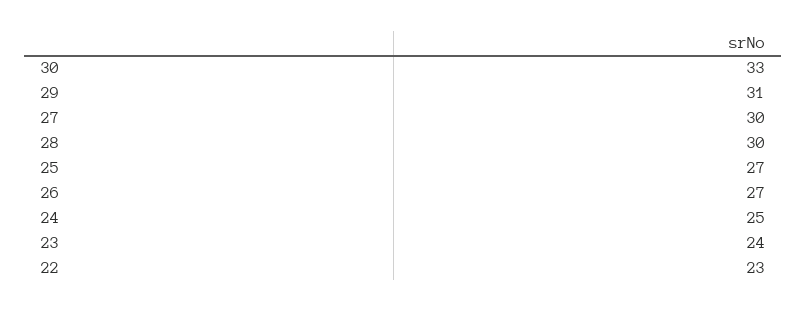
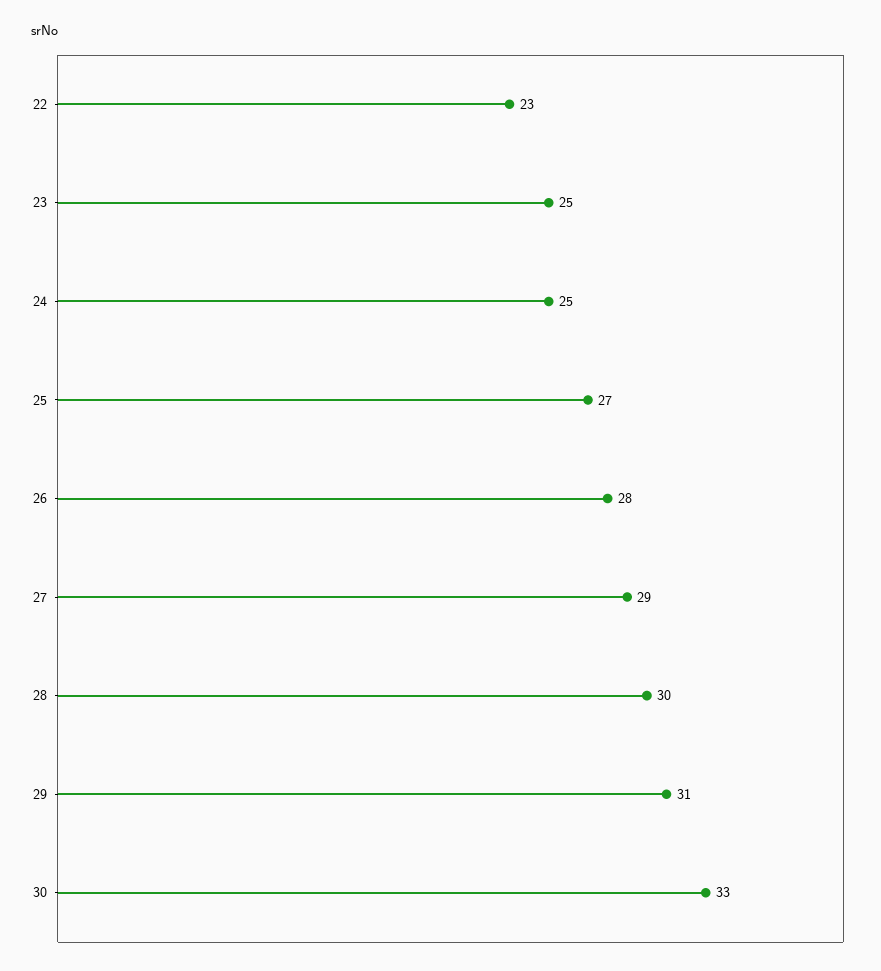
  {
    "30": 33,
    "29": 31,
-   "27": 30,
+   "27": 29,
    "28": 30,
    "25": 27,
-   "26": 27,
+   "26": 28,
    "24": 25,
-   "23": 24,
+   "23": 25,
    "22": 23
  }

